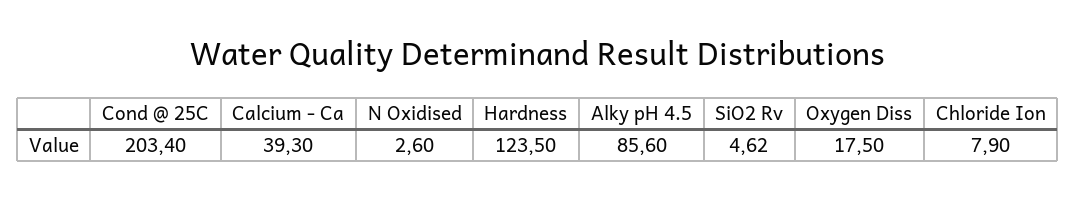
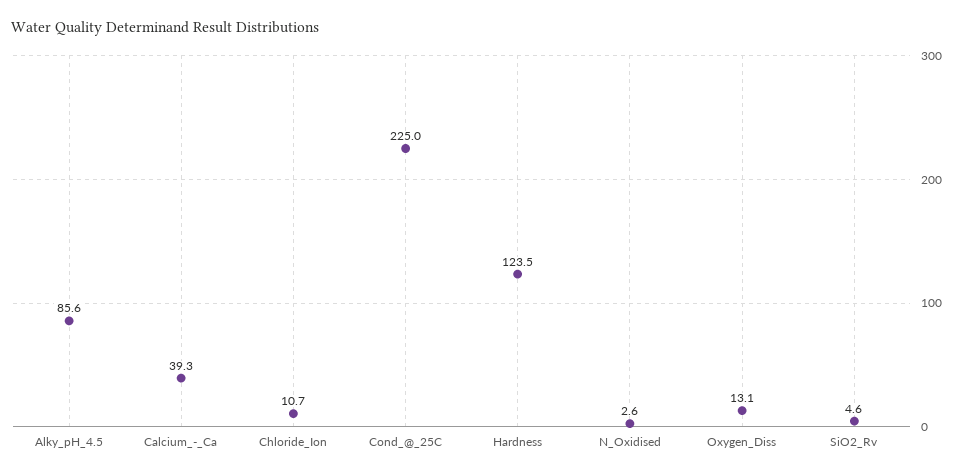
  {
-   "Cond @ 25C": 203.4,
+   "Cond @ 25C": 225,
    "Calcium - Ca": 39.3,
    "N Oxidised": 2.6,
    "Hardness": 123.5,
    "Alky pH 4.5": 85.6,
    "SiO2 Rv": 4.62,
-   "Oxygen Diss": 17.5,
+   "Oxygen Diss": 13.1,
-   "Chloride Ion": 7.9
+   "Chloride Ion": 10.7
  }

